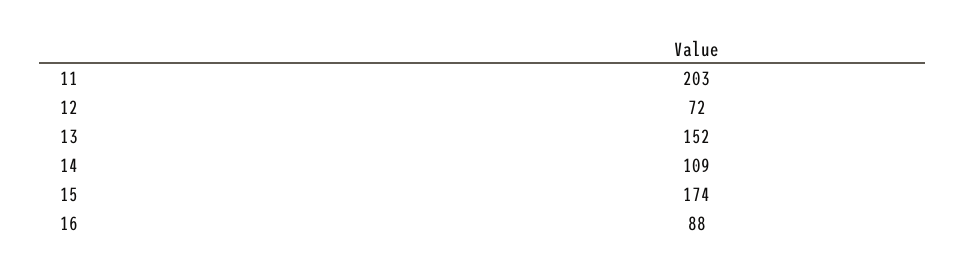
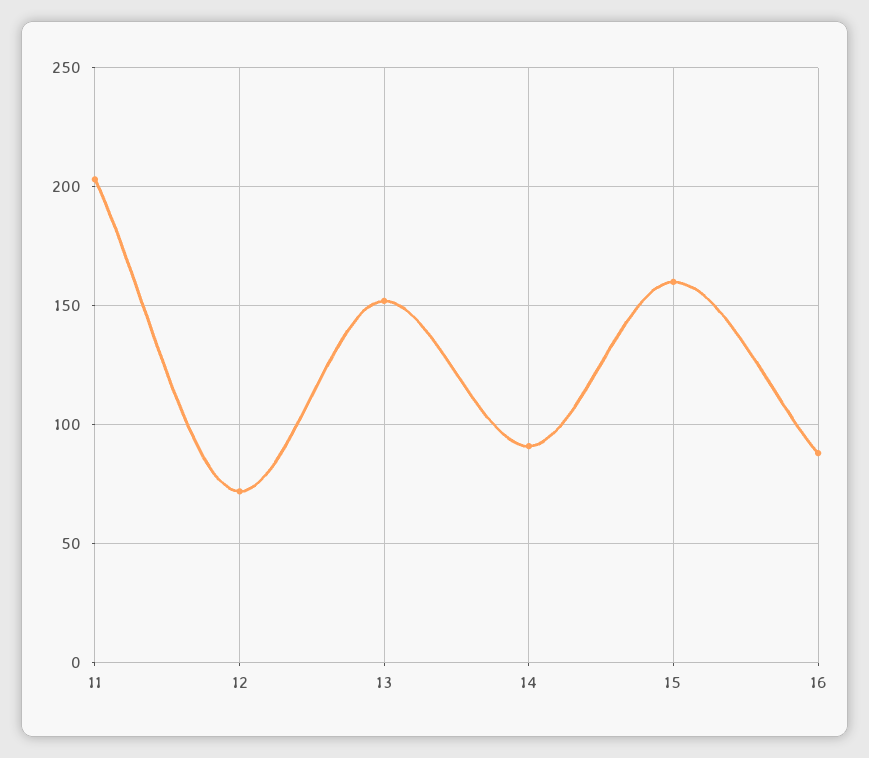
  {
    "11": 203,
    "12": 72,
    "13": 152,
-   "14": 109,
+   "14": 90,
-   "15": 174,
+   "15": 160,
    "16": 88
  }

